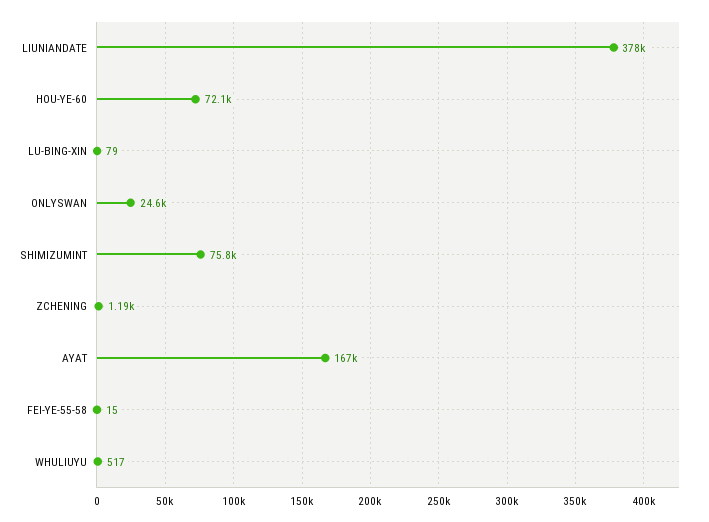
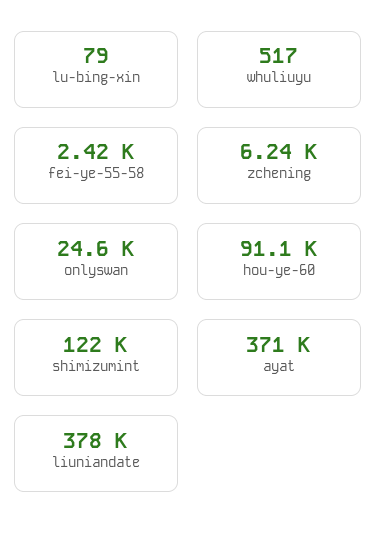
  {
    "LIUNIANDATE": 378000,
-   "HOU-YE-60": 72100,
+   "HOU-YE-60": 91100,
    "LU-BING-XIN": 79,
    "ONLYSWAN": 24600,
-   "SHIMIZUMINT": 75800,
+   "SHIMIZUMINT": 122000,
-   "ZCHENING": 1190,
+   "ZCHENING": 6240,
-   "AYAT": 167000,
+   "AYAT": 371000,
-   "FEI-YE-55-58": 15,
+   "FEI-YE-55-58": 2420,
    "WHULIUYU": 517
  }

